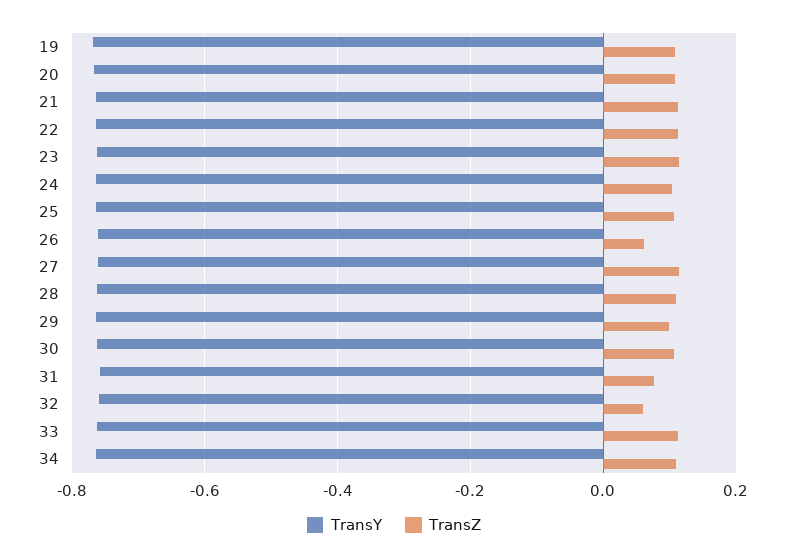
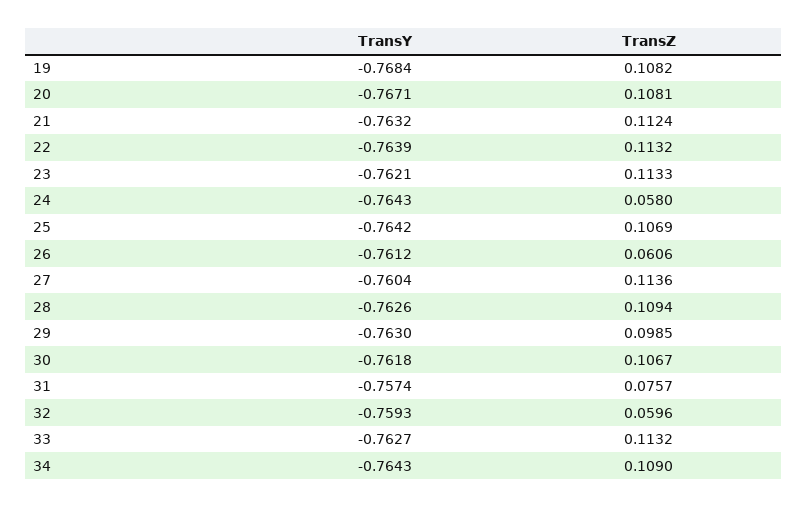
  {
    "TransY": {
      "19": -0.7684,
      "20": -0.7671,
      "21": -0.7632,
      "22": -0.7639,
      "23": -0.7621,
      "24": -0.7643,
      "25": -0.7642,
      "26": -0.7612,
      "27": -0.7604,
      "28": -0.7626,
      "29": -0.763,
      "30": -0.7618,
      "31": -0.7574,
      "32": -0.7593,
      "33": -0.7627,
      "34": -0.7643
    },
    "TransZ": {
      "19": 0.1082,
      "20": 0.1081,
      "21": 0.1124,
      "22": 0.1132,
      "23": 0.1133,
-     "24": 0.1,
+     "24": 0.058,
      "25": 0.1069,
      "26": 0.0606,
      "27": 0.1136,
      "28": 0.1094,
      "29": 0.0985,
      "30": 0.1067,
      "31": 0.0757,
      "32": 0.0596,
      "33": 0.1132,
      "34": 0.109
    }
  }

